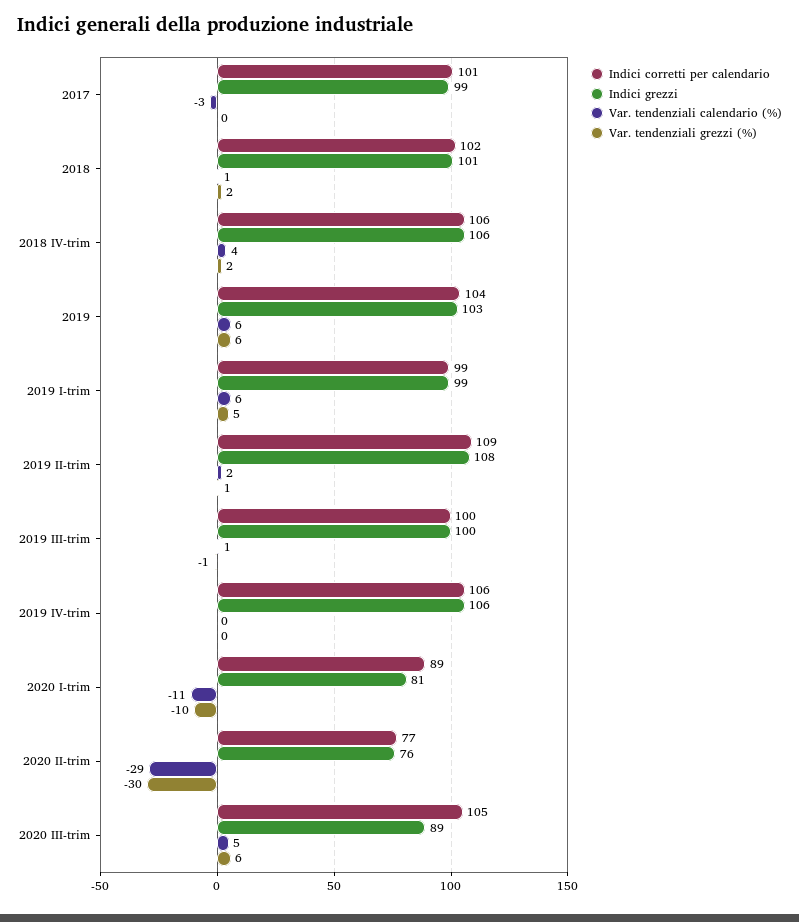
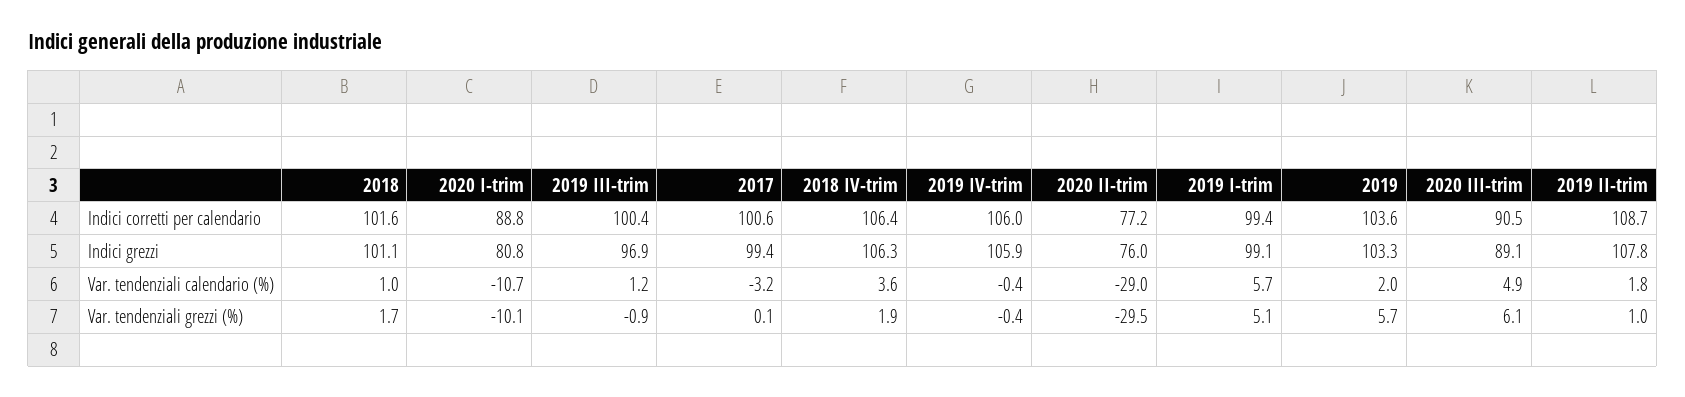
  {
    "Indici corretti per calendario": {
      "2017": 100.6,
      "2018": 101.6,
      "2018 IV-trim": 106.4,
      "2019": 103.6,
      "2019 I-trim": 99.4,
      "2019 II-trim": 108.7,
      "2019 III-trim": 100.4,
      "2019 IV-trim": 106,
      "2020 I-trim": 88.8,
      "2020 II-trim": 77.2,
-     "2020 III-trim": 105
+     "2020 III-trim": 90.5
    },
    "Indici grezzi": {
      "2017": 99.4,
      "2018": 101.1,
      "2018 IV-trim": 106.3,
      "2019": 103.3,
      "2019 I-trim": 99.1,
      "2019 II-trim": 107.8,
-     "2019 III-trim": 100,
+     "2019 III-trim": 96.9,
      "2019 IV-trim": 105.9,
      "2020 I-trim": 80.8,
      "2020 II-trim": 76,
      "2020 III-trim": 89.1
    },
    "Var. tendenziali calendario (%)": {
      "2017": -3.2,
      "2018": 1,
      "2018 IV-trim": 3.6,
-     "2019": 6,
+     "2019": 2,
      "2019 I-trim": 5.7,
      "2019 II-trim": 1.8,
      "2019 III-trim": 1.2,
      "2019 IV-trim": -0.4,
      "2020 I-trim": -10.7,
      "2020 II-trim": -29,
      "2020 III-trim": 4.9
    },
    "Var. tendenziali grezzi (%)": {
      "2017": 0.1,
      "2018": 1.7,
      "2018 IV-trim": 1.9,
      "2019": 5.7,
      "2019 I-trim": 5.1,
      "2019 II-trim": 1,
      "2019 III-trim": -0.9,
      "2019 IV-trim": -0.4,
      "2020 I-trim": -10.1,
      "2020 II-trim": -29.5,
      "2020 III-trim": 6.1
    }
  }

